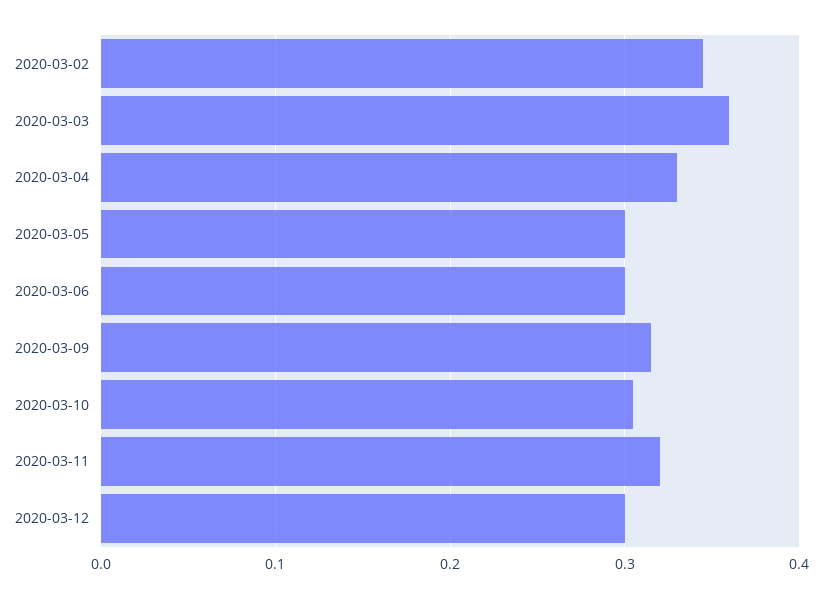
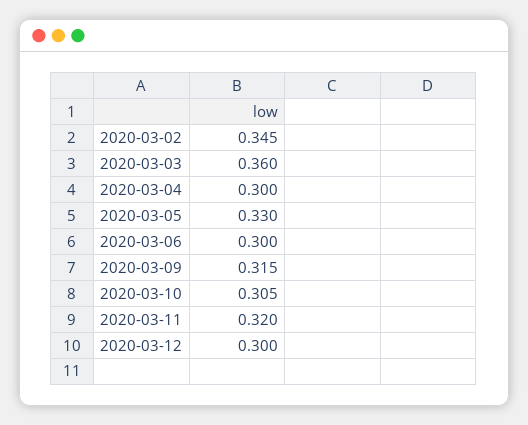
  {
    "2020-03-02": 0.345,
    "2020-03-03": 0.36,
-   "2020-03-04": 0.33,
+   "2020-03-04": 0.3,
-   "2020-03-05": 0.3,
+   "2020-03-05": 0.33,
    "2020-03-06": 0.3,
    "2020-03-09": 0.315,
    "2020-03-10": 0.305,
    "2020-03-11": 0.32,
    "2020-03-12": 0.3
  }

